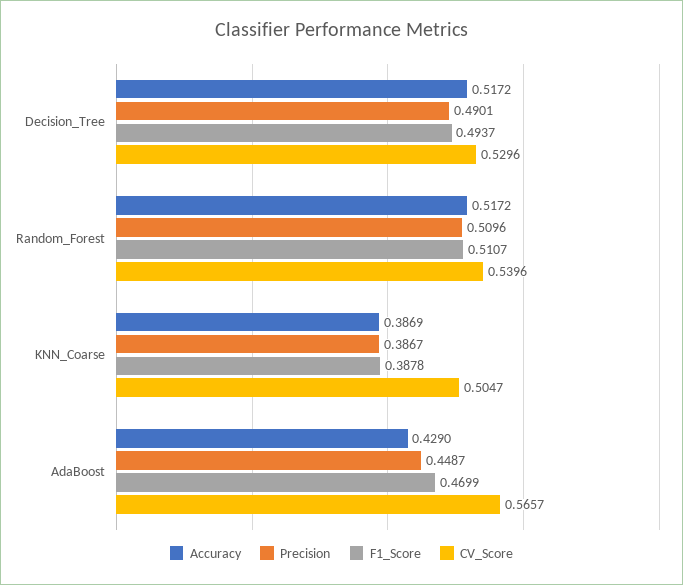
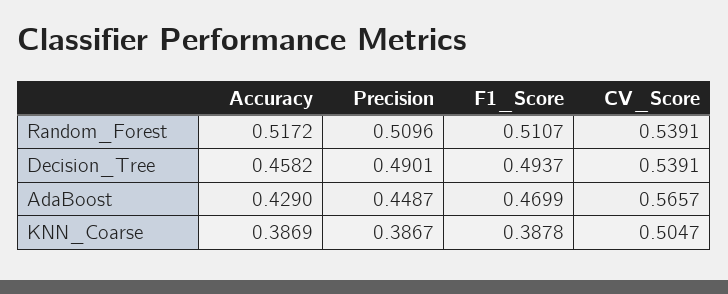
  {
    "Accuracy": {
-     "Decision_Tree": 0.5172,
+     "Decision_Tree": 0.4582,
      "Random_Forest": 0.5172,
      "KNN_Coarse": 0.3869,
      "AdaBoost": 0.429
    },
    "Precision": {
      "Decision_Tree": 0.4901,
      "Random_Forest": 0.5096,
      "KNN_Coarse": 0.3867,
      "AdaBoost": 0.4487
    },
    "F1_Score": {
      "Decision_Tree": 0.4937,
      "Random_Forest": 0.5107,
      "KNN_Coarse": 0.3878,
      "AdaBoost": 0.4699
    },
    "CV_Score": {
-     "Decision_Tree": 0.5296,
+     "Decision_Tree": 0.5391,
-     "Random_Forest": 0.5396,
+     "Random_Forest": 0.5391,
      "KNN_Coarse": 0.5047,
      "AdaBoost": 0.5657
    }
  }

